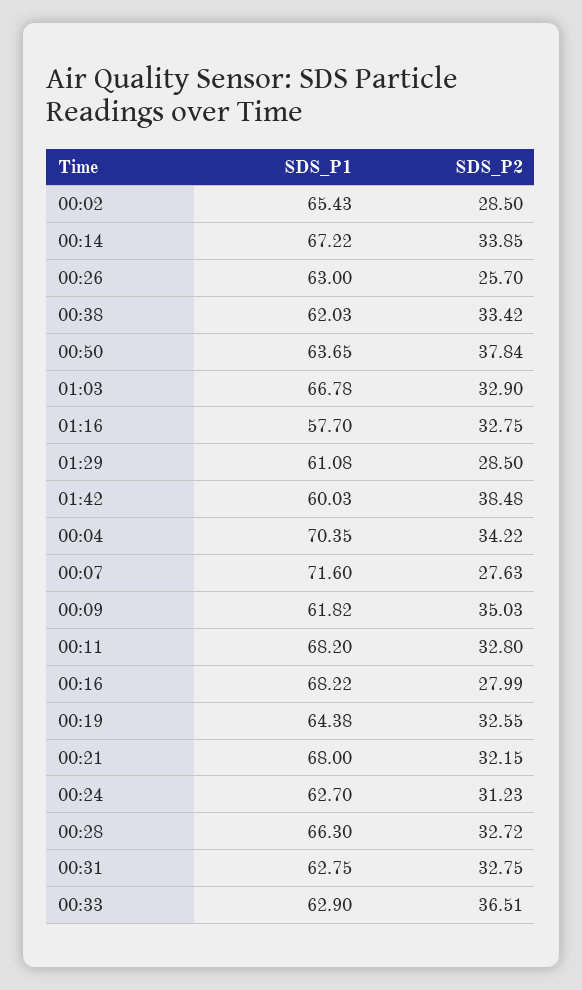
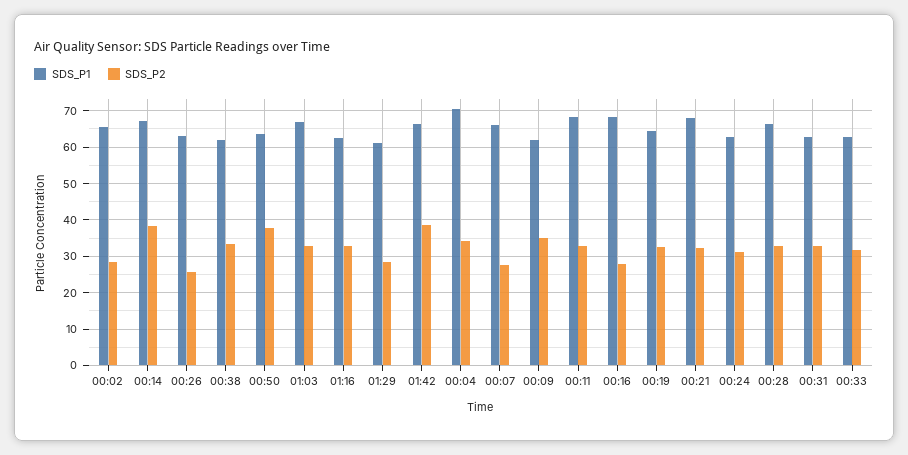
  {
    "SDS_P1": {
      "00:02": 65.43,
      "00:14": 67.22,
      "00:26": 63,
      "00:38": 62.03,
      "00:50": 63.65,
      "01:03": 66.78,
-     "01:16": 57.7,
+     "01:16": 62,
      "01:29": 61.08,
-     "01:42": 60.03,
+     "01:42": 66,
      "00:04": 70.35,
-     "00:07": 71.6,
+     "00:07": 66,
      "00:09": 61.82,
      "00:11": 68.2,
      "00:16": 68.22,
      "00:19": 64.38,
      "00:21": 68,
      "00:24": 62.7,
      "00:28": 66.3,
      "00:31": 62.75,
      "00:33": 62.9
    },
    "SDS_P2": {
      "00:02": 28.5,
-     "00:14": 33.85,
+     "00:14": 38,
      "00:26": 25.7,
      "00:38": 33.42,
      "00:50": 37.84,
      "01:03": 32.9,
      "01:16": 32.75,
      "01:29": 28.5,
      "01:42": 38.48,
      "00:04": 34.22,
      "00:07": 27.63,
      "00:09": 35.03,
      "00:11": 32.8,
      "00:16": 27.99,
      "00:19": 32.55,
      "00:21": 32.15,
      "00:24": 31.23,
      "00:28": 32.72,
      "00:31": 32.75,
-     "00:33": 36.51
+     "00:33": 32
    }
  }

